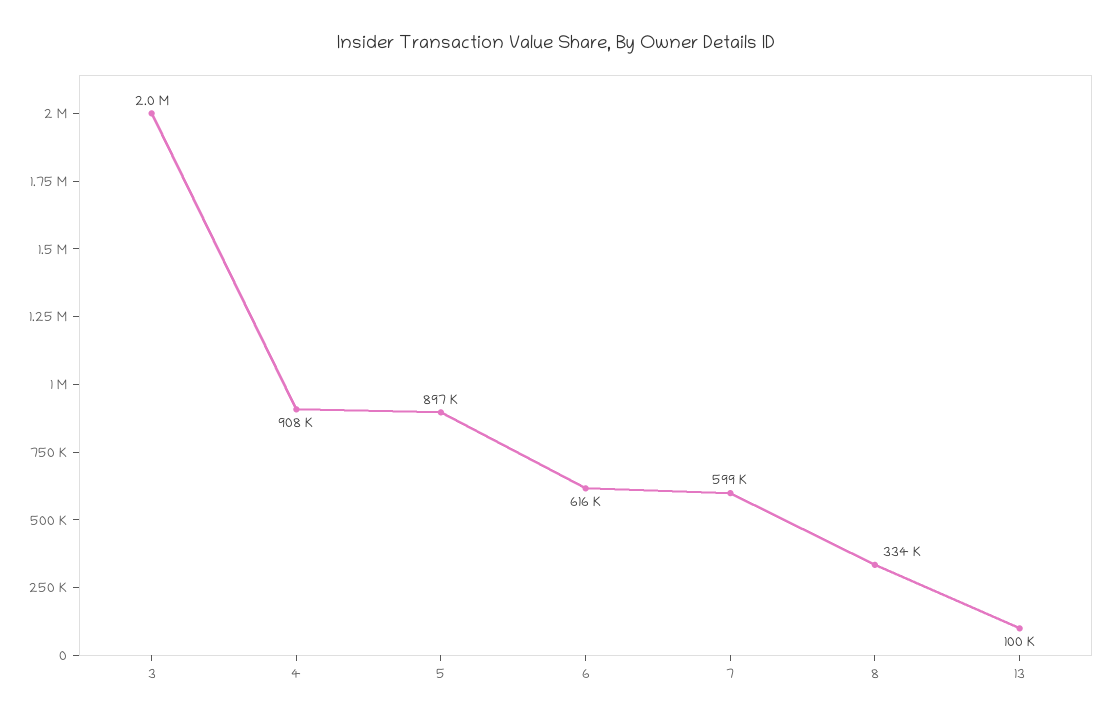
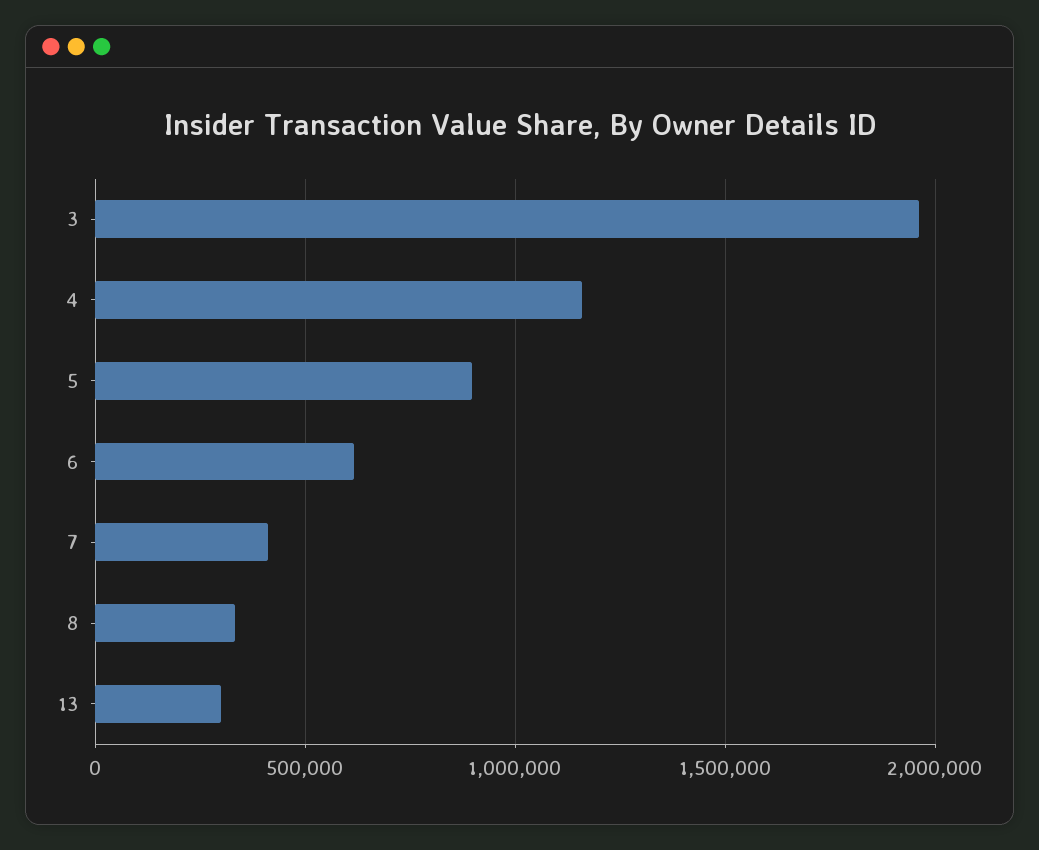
  {
    "3": 2000000,
-   "4": 908000,
+   "4": 1150000,
    "5": 897000,
    "6": 616000,
-   "7": 599000,
+   "7": 400000,
    "8": 334000,
-   "13": 100000
+   "13": 300000
  }

